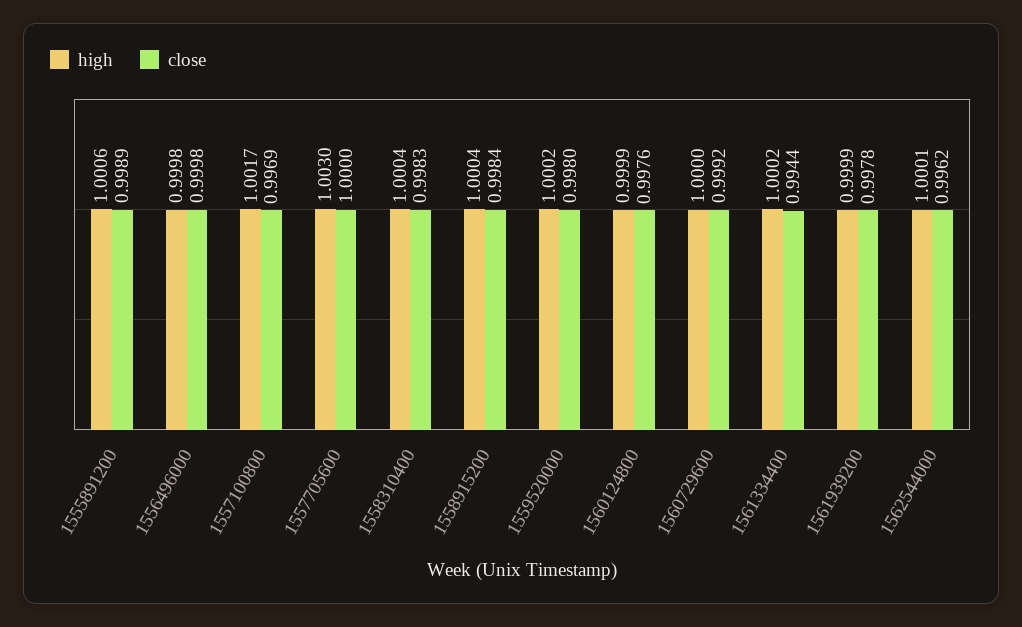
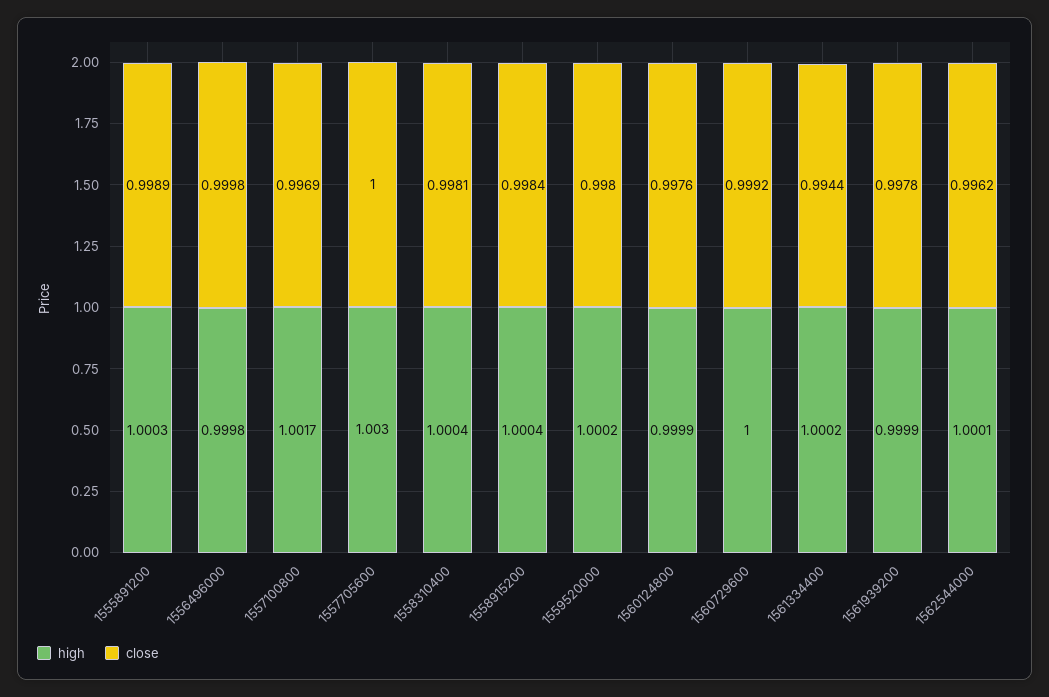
  {
    "high": {
-     "1555891200": 1.0006,
+     "1555891200": 1.0003,
      "1556496000": 0.9998,
      "1557100800": 1.0017,
      "1557705600": 1.003,
      "1558310400": 1.0004,
      "1558915200": 1.0004,
      "1559520000": 1.0002,
      "1560124800": 0.9999,
      "1560729600": 1,
      "1561334400": 1.0002,
      "1561939200": 0.9999,
      "1562544000": 1.0001
    },
    "close": {
      "1555891200": 0.9989,
      "1556496000": 0.9998,
      "1557100800": 0.9969,
      "1557705600": 1,
-     "1558310400": 0.9983,
+     "1558310400": 0.9981,
      "1558915200": 0.9984,
      "1559520000": 0.998,
      "1560124800": 0.9976,
      "1560729600": 0.9992,
      "1561334400": 0.9944,
      "1561939200": 0.9978,
      "1562544000": 0.9962
    }
  }

